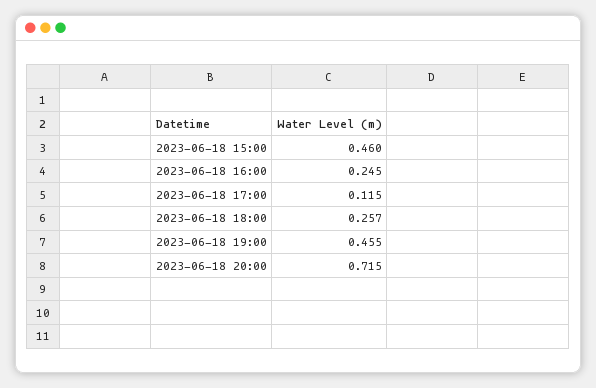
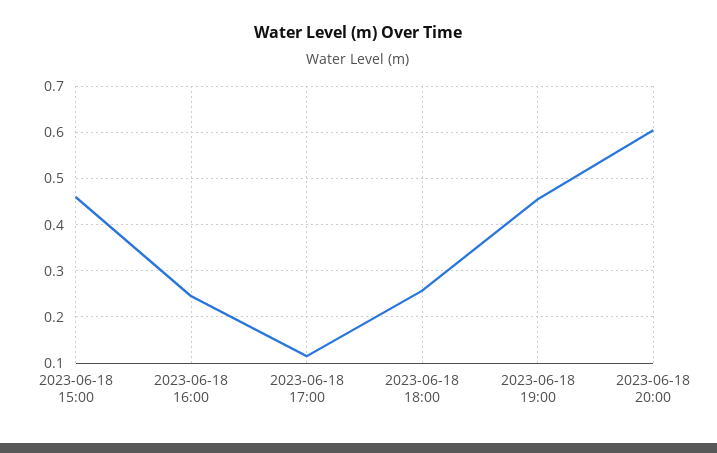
  {
    "2023-06-18 15:00": 0.46,
    "2023-06-18 16:00": 0.245,
    "2023-06-18 17:00": 0.115,
    "2023-06-18 18:00": 0.257,
    "2023-06-18 19:00": 0.455,
-   "2023-06-18 20:00": 0.715
+   "2023-06-18 20:00": 0.6
  }

